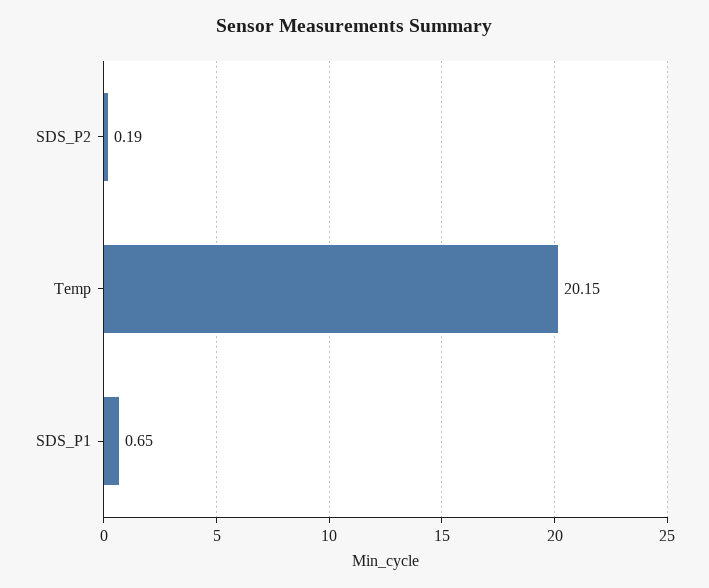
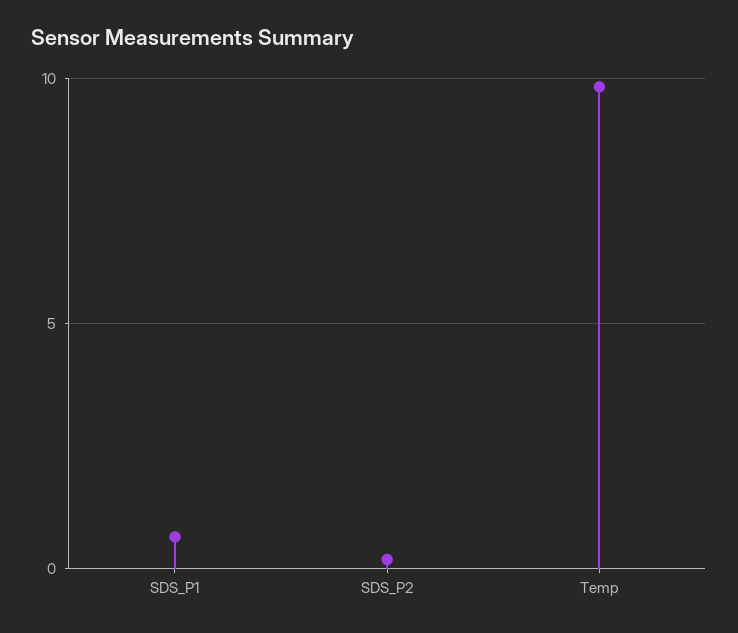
  {
    "SDS_P2": 0.19,
-   "Temp": 20.15,
+   "Temp": 10,
    "SDS_P1": 0.65
  }

